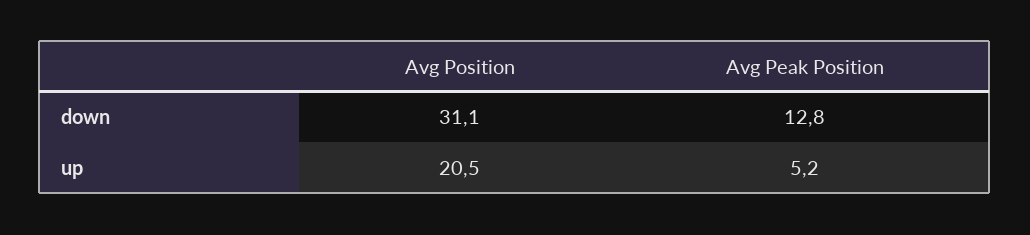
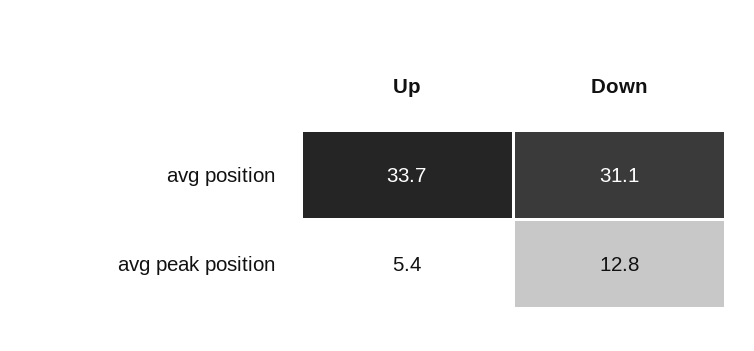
  {
    "Avg Position": {
      "down": 31.1,
-     "up": 20.5
+     "up": 33.7
    },
    "Avg Peak Position": {
      "down": 12.8,
-     "up": 5.2
+     "up": 5.4
    }
  }

